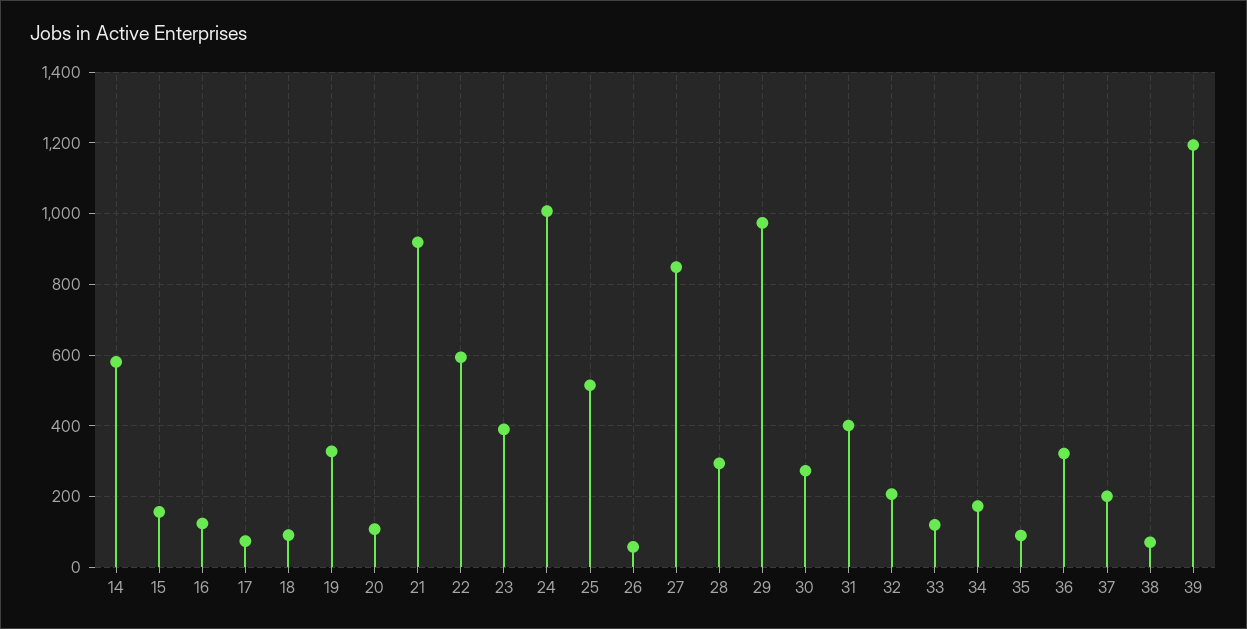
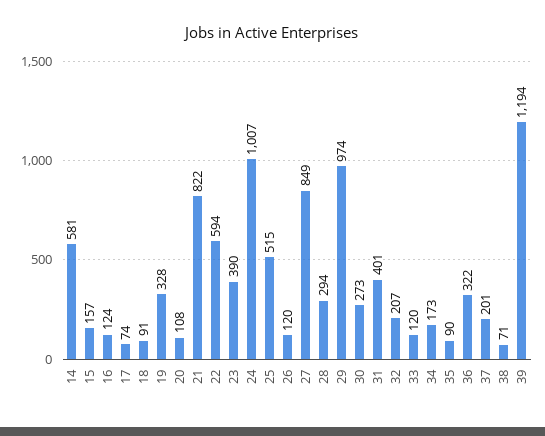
  {
    "14": 581,
    "15": 157,
    "16": 124,
    "17": 74,
    "18": 91,
    "19": 328,
    "20": 108,
-   "21": 920,
+   "21": 822,
    "22": 594,
    "23": 390,
    "24": 1007,
    "25": 515,
-   "26": 60,
+   "26": 120,
    "27": 849,
    "28": 294,
    "29": 974,
    "30": 273,
    "31": 401,
    "32": 207,
    "33": 120,
    "34": 173,
    "35": 90,
    "36": 322,
    "37": 201,
    "38": 71,
    "39": 1194
  }

